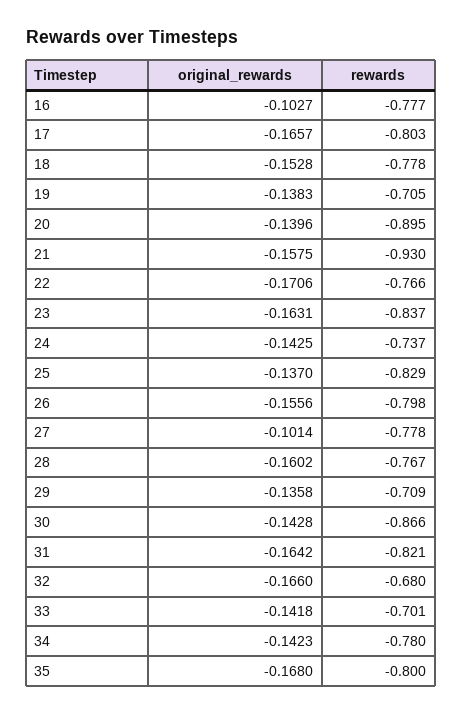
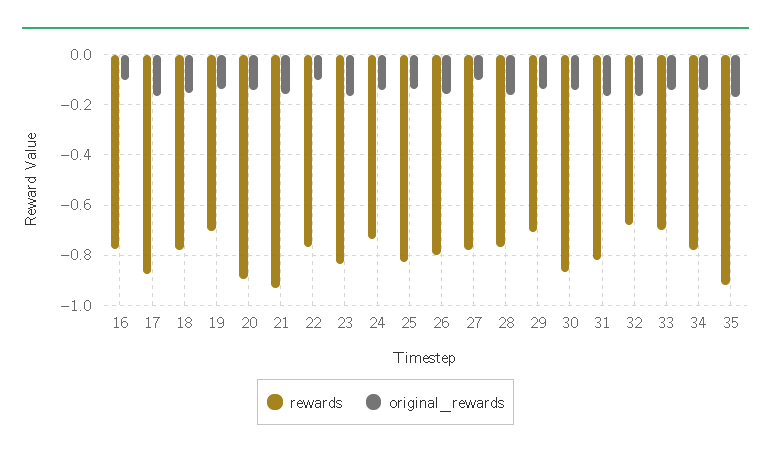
  {
    "original_rewards": {
      "16": -0.1027,
      "17": -0.1657,
      "18": -0.1528,
      "19": -0.1383,
      "20": -0.1396,
      "21": -0.1575,
-     "22": -0.1706,
+     "22": -0.1,
      "23": -0.1631,
      "24": -0.1425,
      "25": -0.137,
      "26": -0.1556,
      "27": -0.1014,
      "28": -0.1602,
      "29": -0.1358,
      "30": -0.1428,
      "31": -0.1642,
      "32": -0.166,
      "33": -0.1418,
      "34": -0.1423,
      "35": -0.168
    },
    "rewards": {
      "16": -0.777,
-     "17": -0.803,
+     "17": -0.875,
      "18": -0.778,
      "19": -0.705,
      "20": -0.895,
      "21": -0.93,
      "22": -0.766,
      "23": -0.837,
      "24": -0.737,
      "25": -0.829,
      "26": -0.798,
      "27": -0.778,
      "28": -0.767,
      "29": -0.709,
      "30": -0.866,
      "31": -0.821,
      "32": -0.68,
      "33": -0.701,
      "34": -0.78,
-     "35": -0.8
+     "35": -0.925
    }
  }

